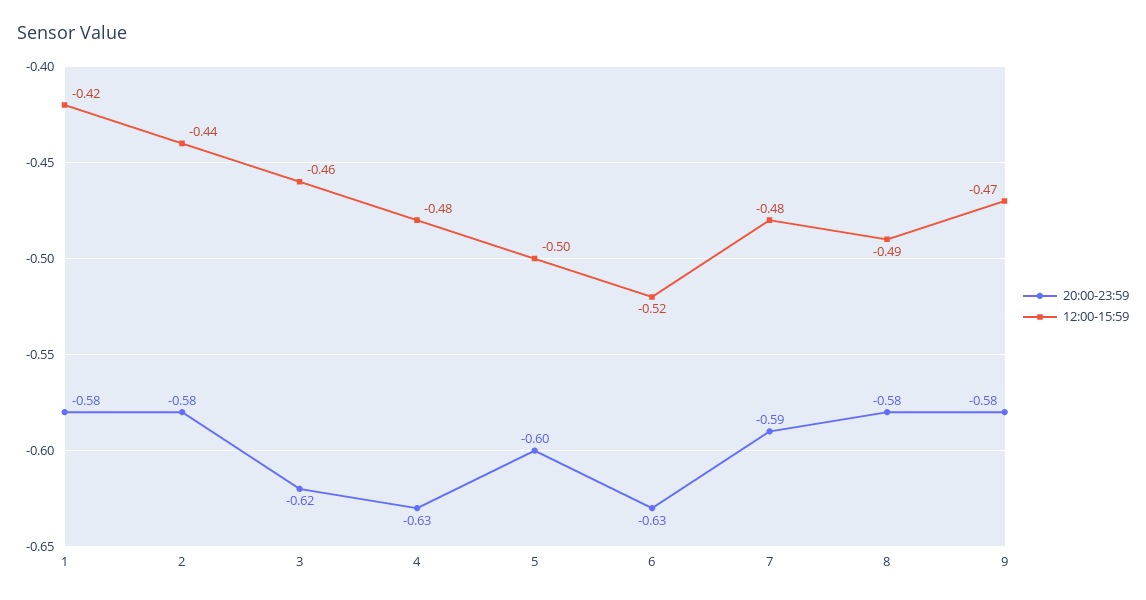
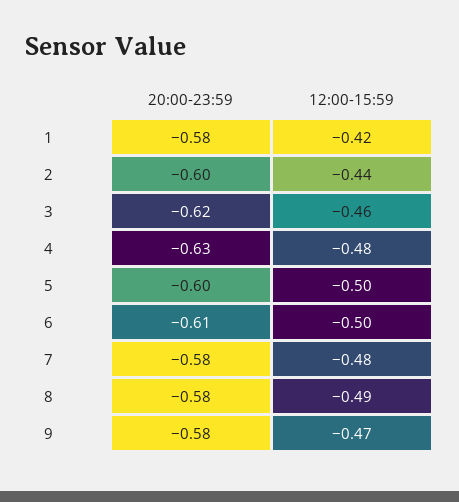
  {
    "20:00-23:59": {
      "1": -0.58,
-     "2": -0.58,
+     "2": -0.6,
      "3": -0.62,
      "4": -0.63,
      "5": -0.6,
-     "6": -0.63,
+     "6": -0.61,
-     "7": -0.59,
+     "7": -0.58,
      "8": -0.58,
      "9": -0.58
    },
    "12:00-15:59": {
      "1": -0.42,
      "2": -0.44,
      "3": -0.46,
      "4": -0.48,
      "5": -0.5,
-     "6": -0.52,
+     "6": -0.5,
      "7": -0.48,
      "8": -0.49,
      "9": -0.47
    }
  }

